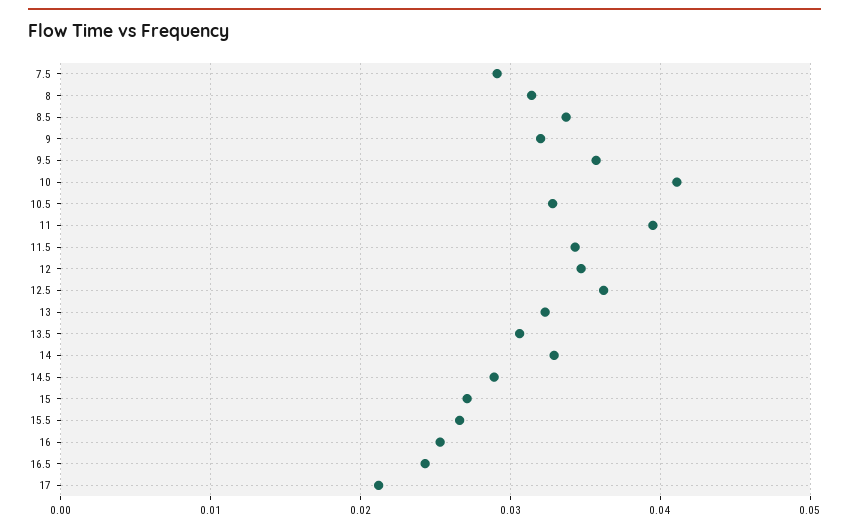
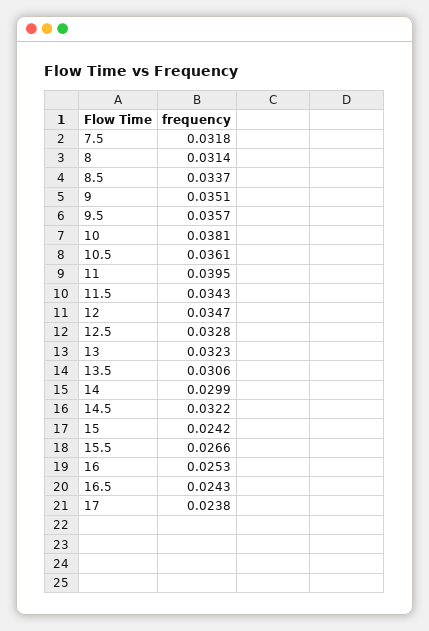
  {
-   "7.5": 0.029,
+   "7.5": 0.0318,
    "8": 0.0314,
    "8.5": 0.0337,
-   "9": 0.032,
+   "9": 0.0351,
    "9.5": 0.0357,
-   "10": 0.041,
+   "10": 0.0381,
-   "10.5": 0.033,
+   "10.5": 0.0361,
    "11": 0.0395,
    "11.5": 0.0343,
    "12": 0.0347,
-   "12.5": 0.036,
+   "12.5": 0.0328,
    "13": 0.0323,
    "13.5": 0.0306,
-   "14": 0.033,
+   "14": 0.0299,
-   "14.5": 0.029,
+   "14.5": 0.0322,
-   "15": 0.027,
+   "15": 0.0242,
    "15.5": 0.0266,
    "16": 0.0253,
    "16.5": 0.0243,
-   "17": 0.021
+   "17": 0.0238
  }

